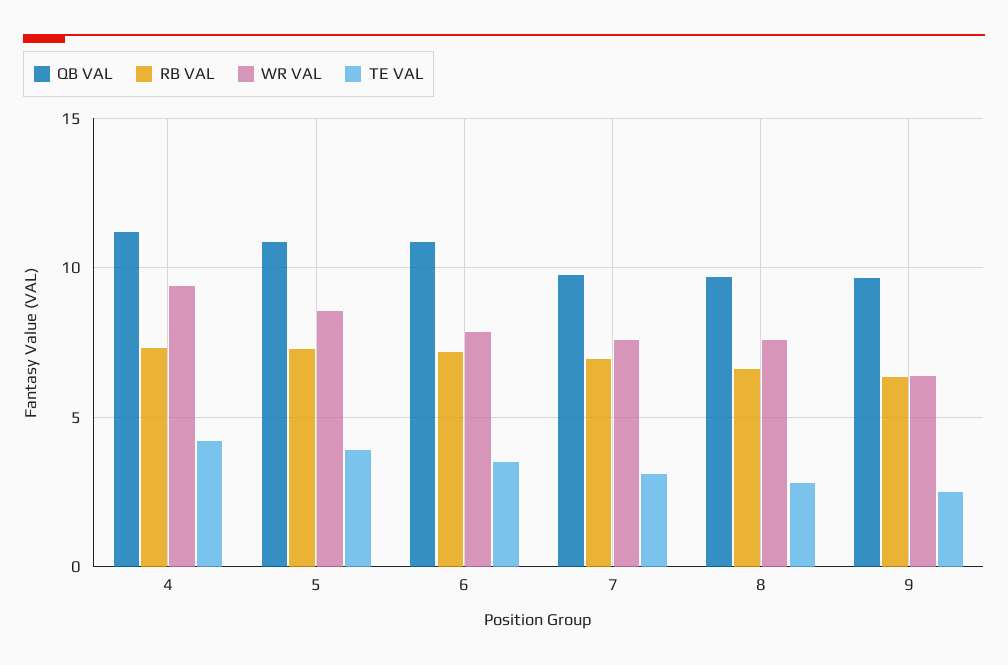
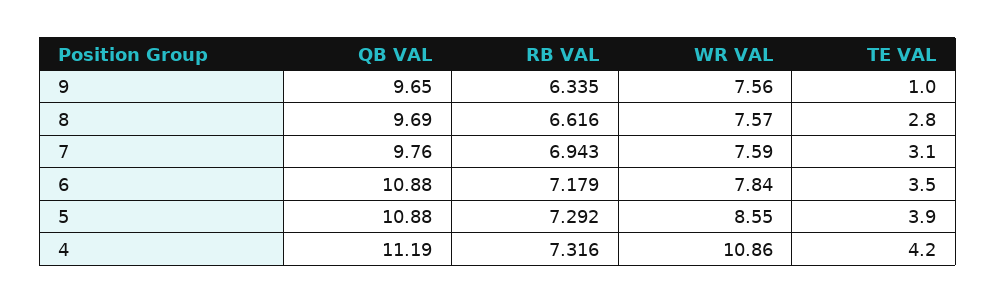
  {
    "QB VAL": {
      "4": 11.19,
      "5": 10.88,
      "6": 10.88,
      "7": 9.76,
      "8": 9.69,
      "9": 9.65
    },
    "RB VAL": {
      "4": 7.316,
      "5": 7.292,
      "6": 7.179,
      "7": 6.943,
      "8": 6.616,
      "9": 6.335
    },
    "WR VAL": {
-     "4": 9.5,
+     "4": 10.86,
      "5": 8.55,
      "6": 7.84,
      "7": 7.59,
      "8": 7.57,
-     "9": 6.5
+     "9": 7.56
    },
    "TE VAL": {
      "4": 4.2,
      "5": 3.9,
      "6": 3.5,
      "7": 3.1,
      "8": 2.8,
-     "9": 2.5
+     "9": 1
    }
  }

